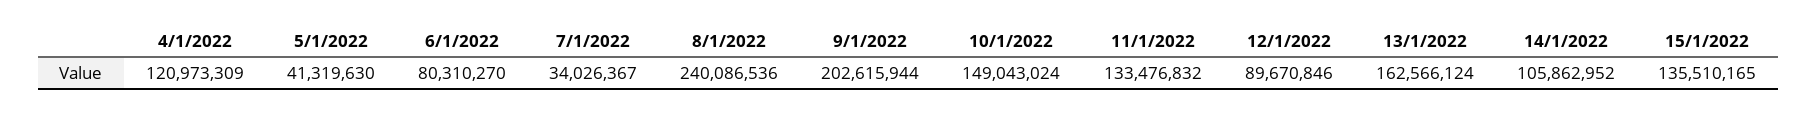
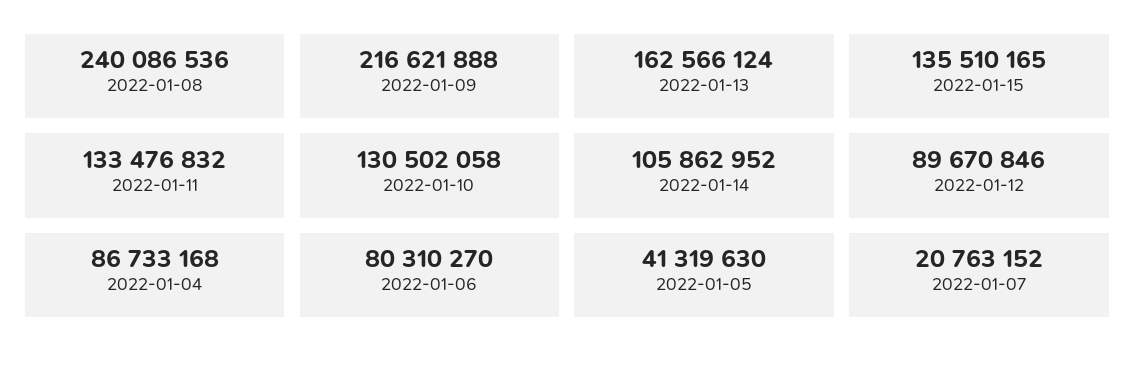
  {
-   "4/1/2022": 120973309,
+   "4/1/2022": 86733168,
    "5/1/2022": 41319630,
    "6/1/2022": 80310270,
-   "7/1/2022": 34026367,
+   "7/1/2022": 20763152,
    "8/1/2022": 240086536,
-   "9/1/2022": 202615944,
+   "9/1/2022": 216621888,
-   "10/1/2022": 149043024,
+   "10/1/2022": 130502058,
    "11/1/2022": 133476832,
    "12/1/2022": 89670846,
    "13/1/2022": 162566124,
    "14/1/2022": 105862952,
    "15/1/2022": 135510165
  }

